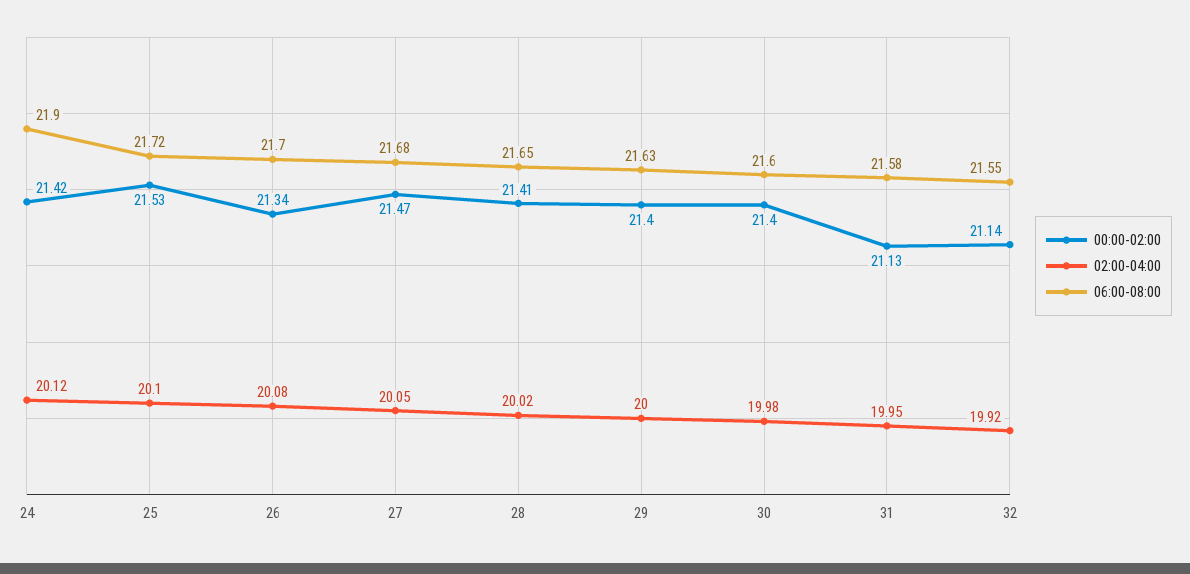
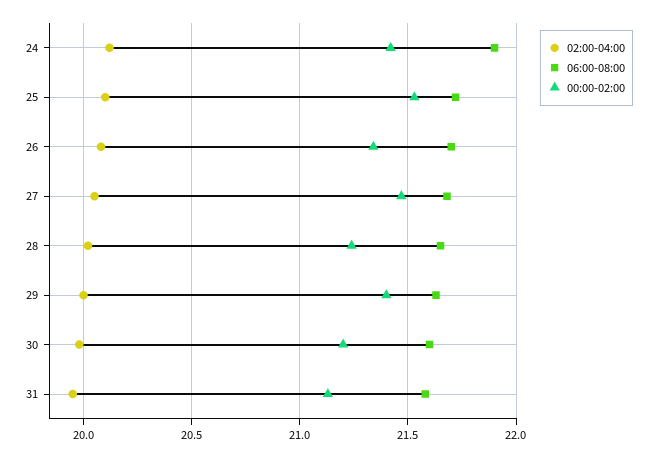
  {
    "00:00-02:00": {
      "24": 21.42,
      "25": 21.53,
      "26": 21.34,
      "27": 21.47,
-     "28": 21.41,
+     "28": 21.25,
      "29": 21.4,
-     "30": 21.4,
+     "30": 21.2,
-     "31": 21.13,
+     "31": 21.13
-     "32": 21.14
    },
    "02:00-04:00": {
      "24": 20.12,
      "25": 20.1,
      "26": 20.08,
      "27": 20.05,
      "28": 20.02,
      "29": 20,
      "30": 19.98,
-     "31": 19.95,
+     "31": 19.95
-     "32": 19.92
    },
    "06:00-08:00": {
      "24": 21.9,
      "25": 21.72,
      "26": 21.7,
      "27": 21.68,
      "28": 21.65,
      "29": 21.63,
      "30": 21.6,
-     "31": 21.58,
+     "31": 21.58
-     "32": 21.55
    }
  }

